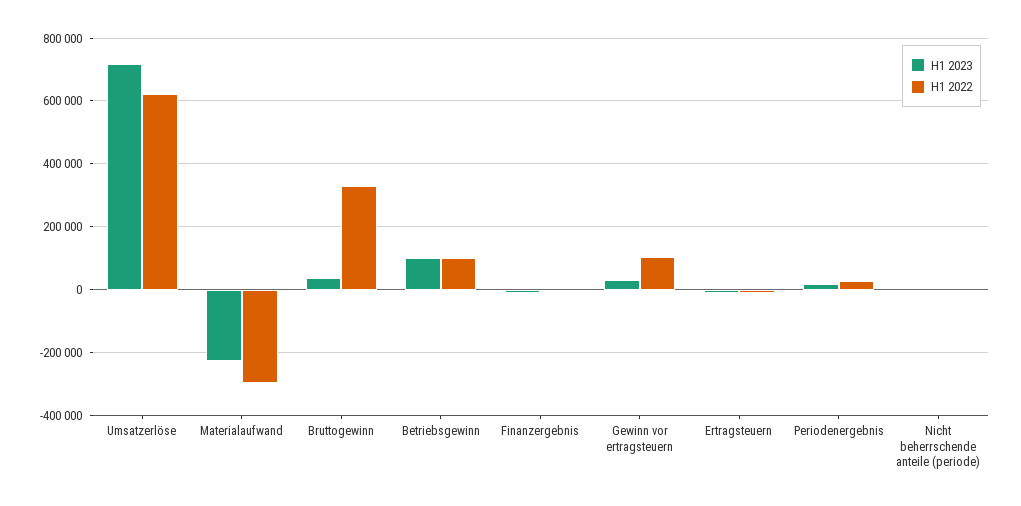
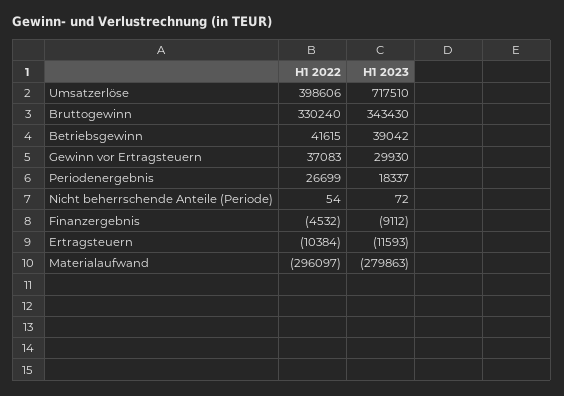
  {
    "H1 2023": {
      "Umsatzerlöse": 717510,
-     "Materialaufwand": -220000,
+     "Materialaufwand": -279863,
-     "Bruttogewinn": 40000,
+     "Bruttogewinn": 343430,
-     "Betriebsgewinn": 100000,
+     "Betriebsgewinn": 39042,
      "Finanzergebnis": -9112,
      "Gewinn vor ertragsteuern": 29930,
      "Ertragsteuern": -11593,
      "Periodenergebnis": 18337,
      "Nicht beherrschende anteile (periode)": 72
    },
    "H1 2022": {
-     "Umsatzerlöse": 620000,
+     "Umsatzerlöse": 398606,
      "Materialaufwand": -296097,
      "Bruttogewinn": 330240,
-     "Betriebsgewinn": 100000,
+     "Betriebsgewinn": 41615,
      "Finanzergebnis": -4532,
-     "Gewinn vor ertragsteuern": 100000,
+     "Gewinn vor ertragsteuern": 37083,
      "Ertragsteuern": -10384,
      "Periodenergebnis": 26699,
      "Nicht beherrschende anteile (periode)": 54
    }
  }

